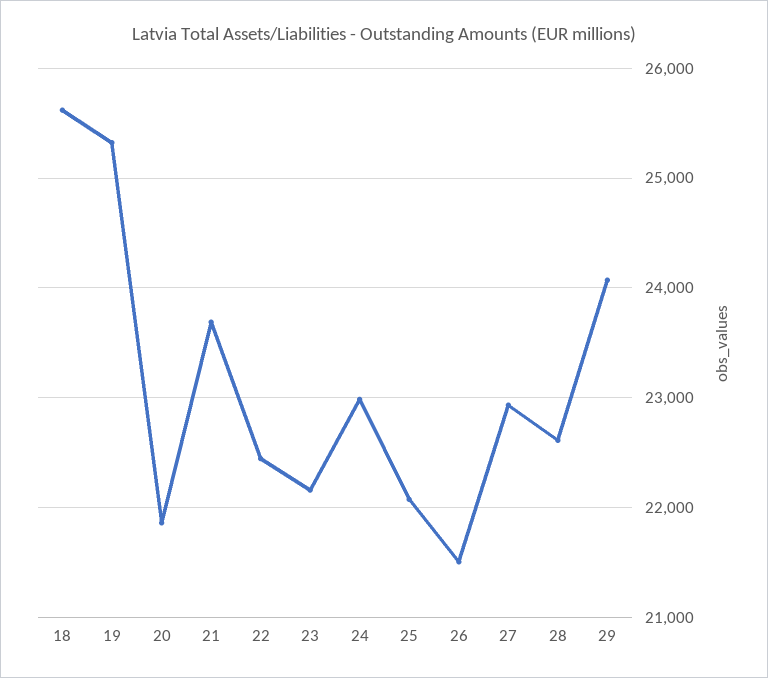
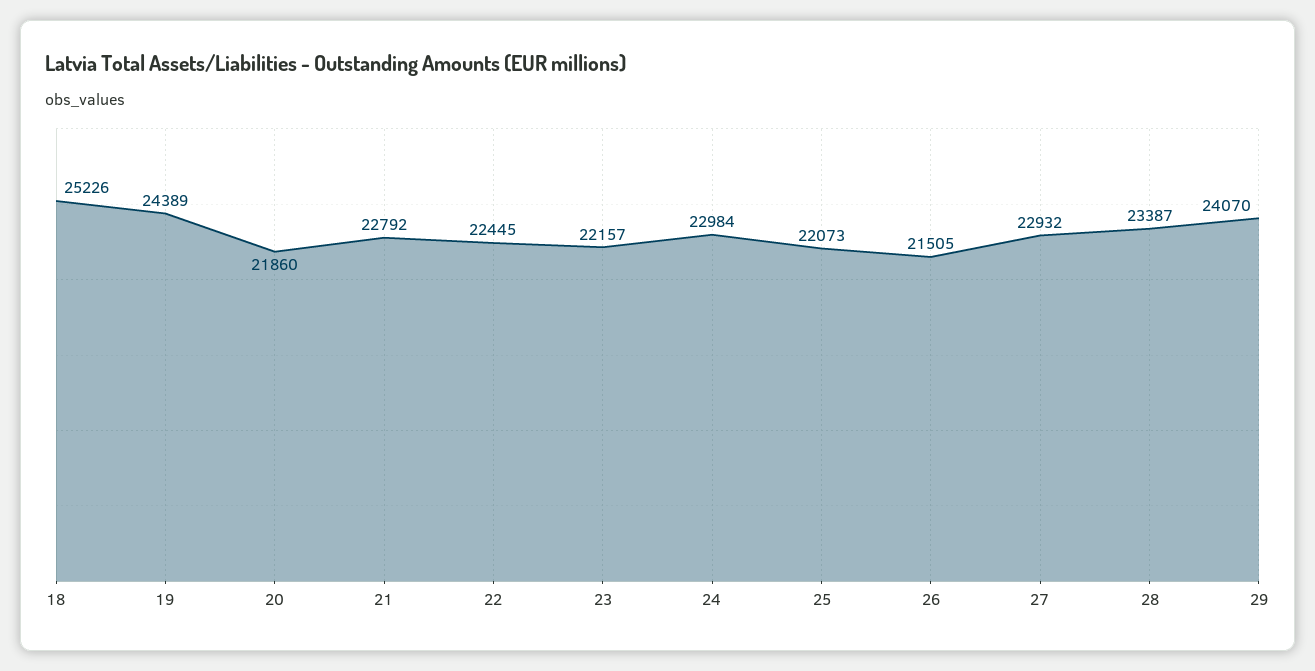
  {
-   "18": 25600,
+   "18": 25226,
-   "19": 25300,
+   "19": 24389,
    "20": 21860,
-   "21": 23700,
+   "21": 22792,
    "22": 22445,
    "23": 22157,
    "24": 22984,
    "25": 22073,
    "26": 21505,
    "27": 22932,
-   "28": 22600,
+   "28": 23387,
    "29": 24070
  }

